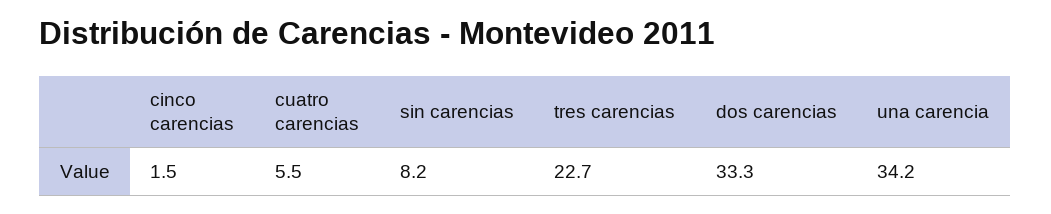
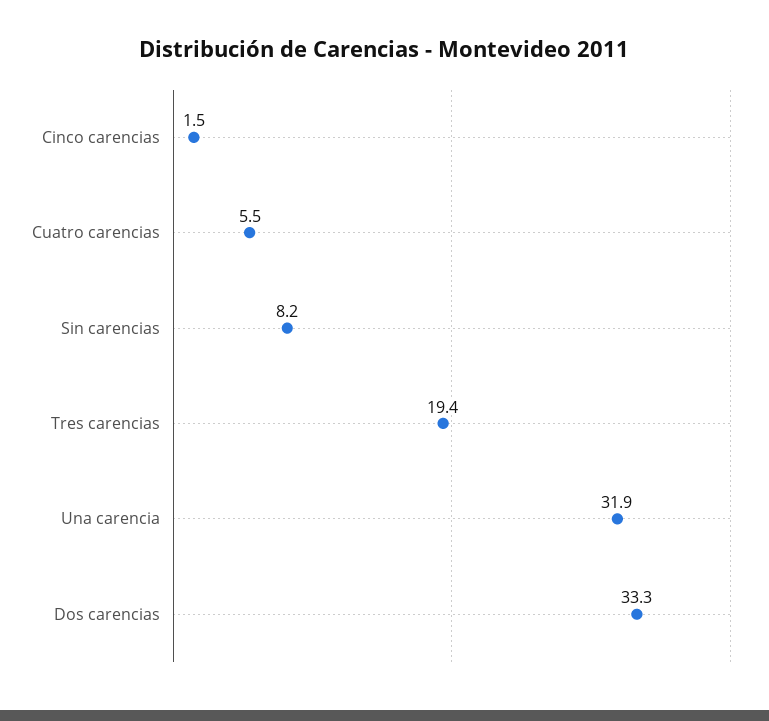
  {
    "cinco carencias": 1.5,
    "cuatro carencias": 5.5,
    "sin carencias": 8.2,
-   "tres carencias": 22.7,
+   "tres carencias": 19.4,
    "dos carencias": 33.3,
-   "una carencia": 34.2
+   "una carencia": 31.9
  }

